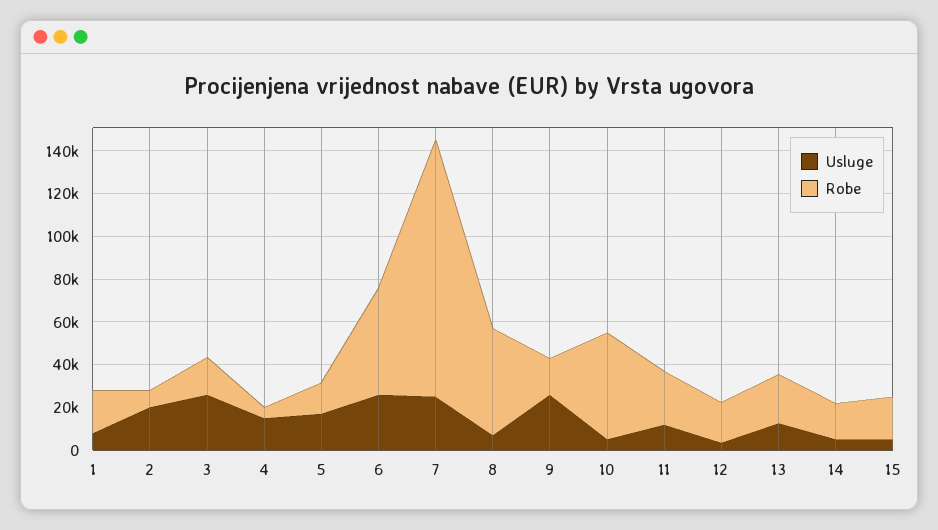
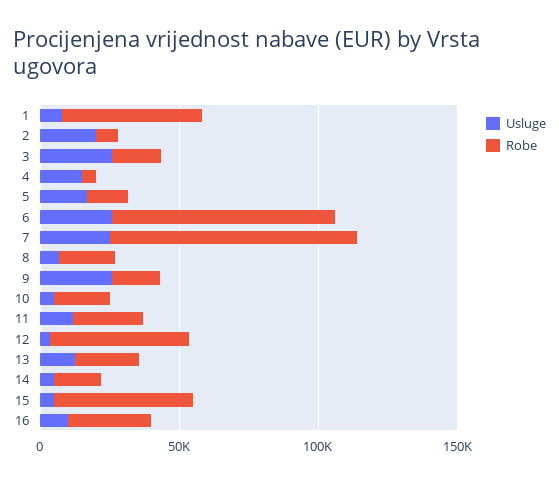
  {
    "Usluge": {
      "1": 10000,
      "2": 20000,
      "3": 25000,
      "4": 15000,
      "5": 15000,
      "6": 25000,
      "7": 25000,
      "8": 5000,
      "9": 25000,
      "10": 5000,
      "11": 10000,
      "12": 5000,
      "13": 15000,
      "14": 5000,
-     "15": 5000
+     "15": 5000,
+     "16": 10000
    },
    "Robe": {
-     "1": 20000,
+     "1": 50000,
      "2": 10000,
      "3": 20000,
      "4": 5000,
      "5": 15000,
-     "6": 50000,
+     "6": 80000,
-     "7": 120000,
+     "7": 90000,
-     "8": 50000,
+     "8": 20000,
      "9": 15000,
-     "10": 50000,
+     "10": 20000,
      "11": 25000,
-     "12": 20000,
+     "12": 50000,
      "13": 25000,
      "14": 15000,
-     "15": 20000
+     "15": 50000,
+     "16": 30000
    }
  }

